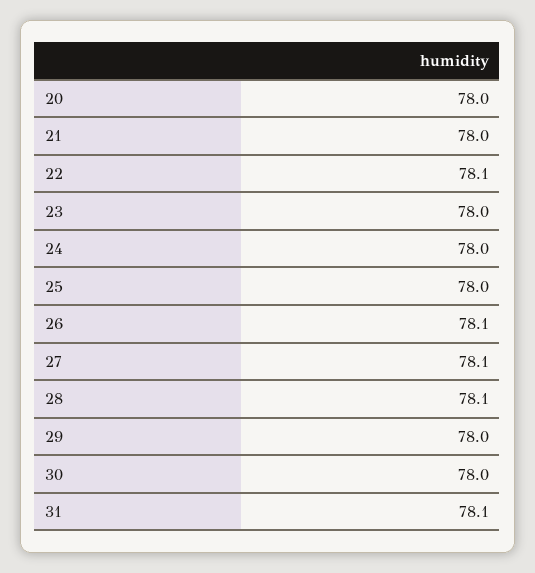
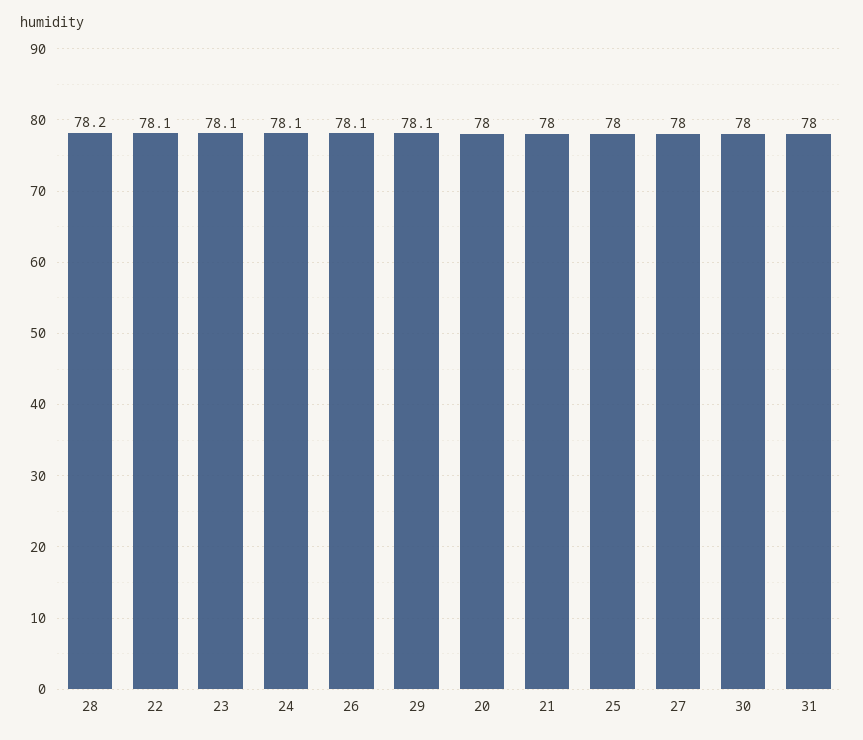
  {
    "20": 78,
    "21": 78,
    "22": 78.1,
-   "23": 78,
+   "23": 78.1,
-   "24": 78,
+   "24": 78.1,
    "25": 78,
    "26": 78.1,
-   "27": 78.1,
+   "27": 78,
-   "28": 78.1,
+   "28": 78.2,
-   "29": 78,
+   "29": 78.1,
    "30": 78,
-   "31": 78.1
+   "31": 78
  }

